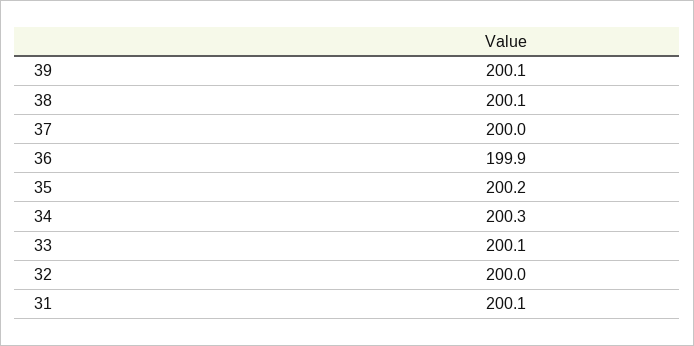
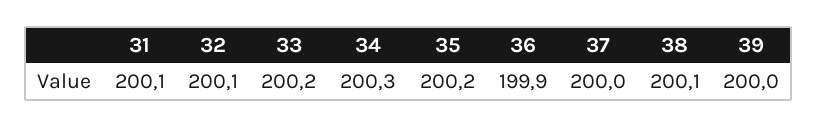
  {
-   "39": 200.1,
+   "39": 200,
    "38": 200.1,
    "37": 200,
    "36": 199.9,
    "35": 200.2,
    "34": 200.3,
-   "33": 200.1,
+   "33": 200.2,
-   "32": 200,
+   "32": 200.1,
    "31": 200.1
  }

